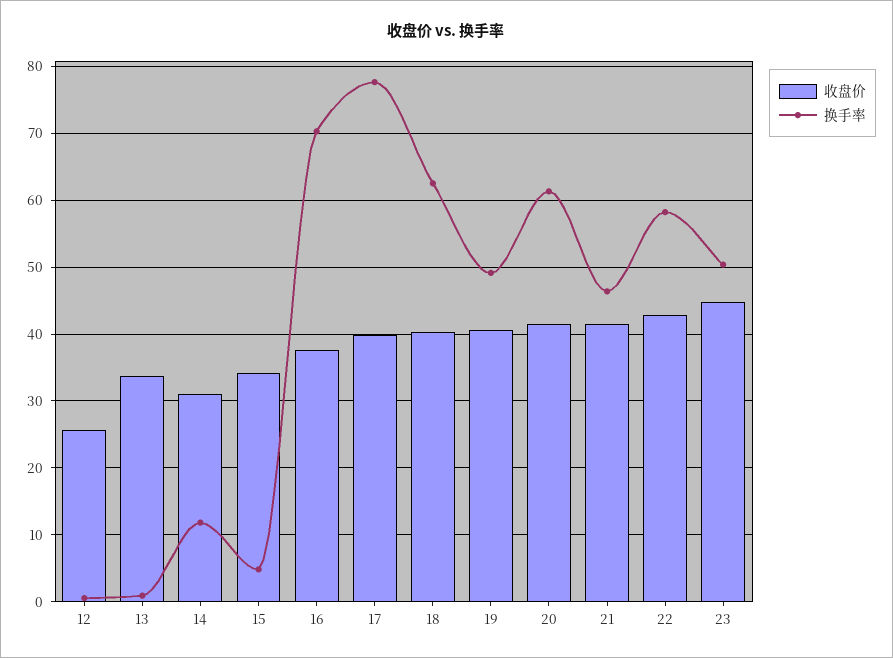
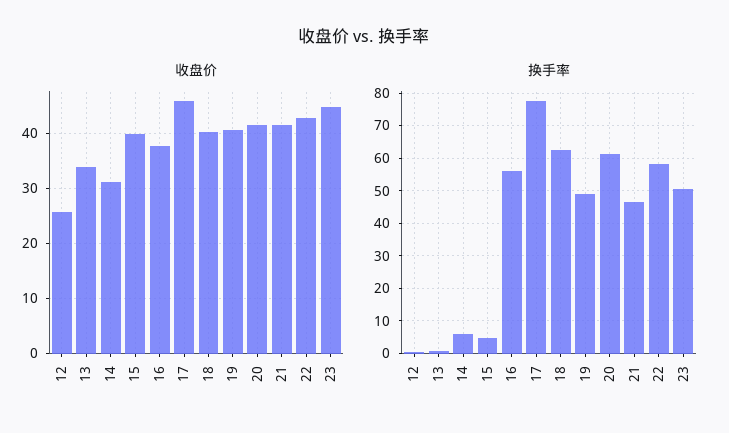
  {
    "收盘价": {
      "12": 26,
      "13": 34,
      "14": 31,
-     "15": 34,
+     "15": 40,
      "16": 38,
-     "17": 40,
+     "17": 46,
      "18": 40,
      "19": 41,
      "20": 41,
      "21": 41,
      "22": 43,
      "23": 45
    },
    "换手率": {
      "12": 1,
      "13": 1,
-     "14": 12,
+     "14": 6,
      "15": 5,
-     "16": 70,
+     "16": 56,
      "17": 78,
      "18": 63,
      "19": 49,
      "20": 61,
      "21": 46,
      "22": 58,
      "23": 50
    }
  }

